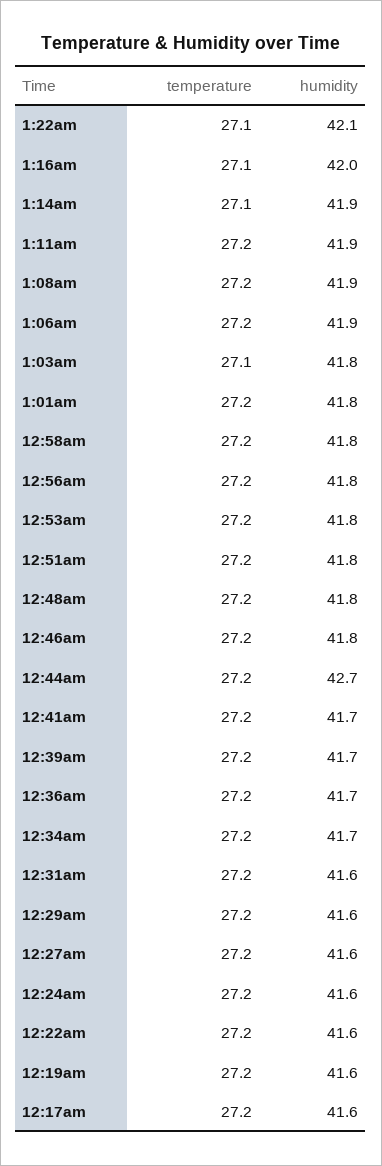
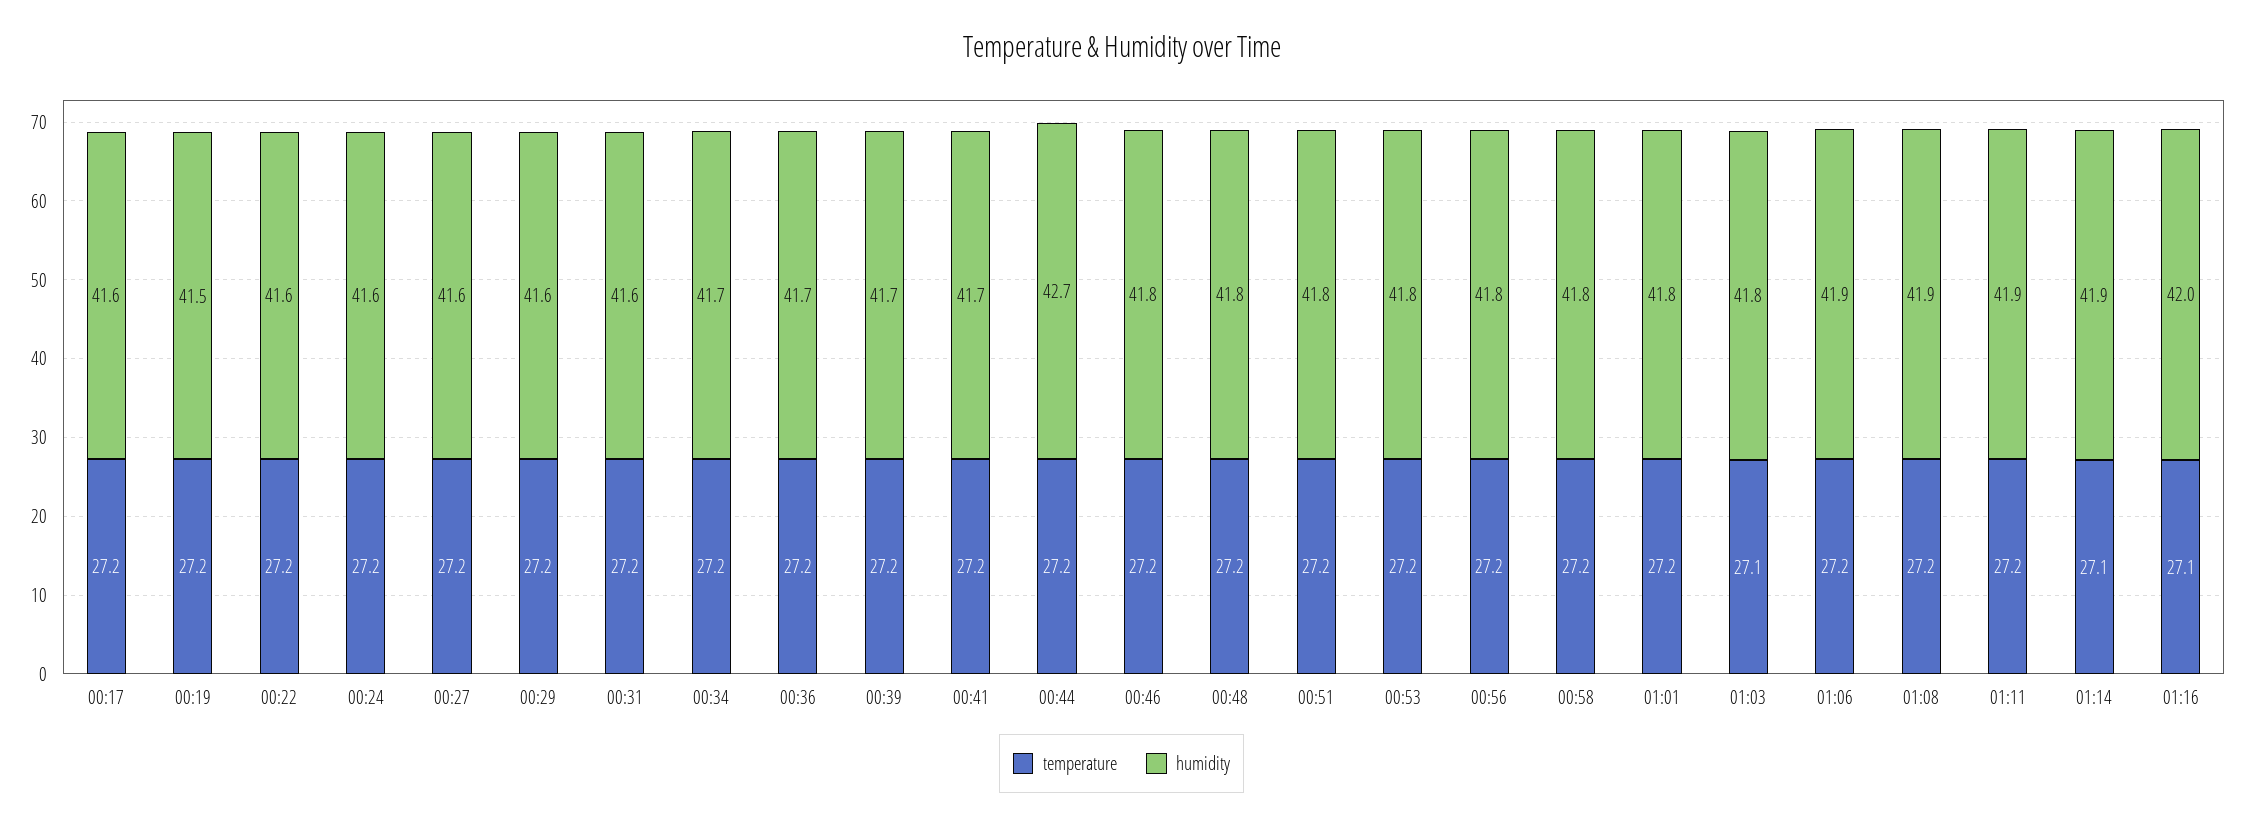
  {
    "temperature": {
-     "1:22am": 27.1,
      "1:16am": 27.1,
      "1:14am": 27.1,
      "1:11am": 27.2,
      "1:08am": 27.2,
      "1:06am": 27.2,
      "1:03am": 27.1,
      "1:01am": 27.2,
      "12:58am": 27.2,
      "12:56am": 27.2,
      "12:53am": 27.2,
      "12:51am": 27.2,
      "12:48am": 27.2,
      "12:46am": 27.2,
      "12:44am": 27.2,
      "12:41am": 27.2,
      "12:39am": 27.2,
      "12:36am": 27.2,
      "12:34am": 27.2,
      "12:31am": 27.2,
      "12:29am": 27.2,
      "12:27am": 27.2,
      "12:24am": 27.2,
      "12:22am": 27.2,
      "12:19am": 27.2,
      "12:17am": 27.2
    },
    "humidity": {
-     "1:22am": 42.1,
      "1:16am": 42,
      "1:14am": 41.9,
      "1:11am": 41.9,
      "1:08am": 41.9,
      "1:06am": 41.9,
      "1:03am": 41.8,
      "1:01am": 41.8,
      "12:58am": 41.8,
      "12:56am": 41.8,
      "12:53am": 41.8,
      "12:51am": 41.8,
      "12:48am": 41.8,
      "12:46am": 41.8,
      "12:44am": 42.7,
      "12:41am": 41.7,
      "12:39am": 41.7,
      "12:36am": 41.7,
      "12:34am": 41.7,
      "12:31am": 41.6,
      "12:29am": 41.6,
      "12:27am": 41.6,
      "12:24am": 41.6,
      "12:22am": 41.6,
-     "12:19am": 41.6,
+     "12:19am": 41.5,
      "12:17am": 41.6
    }
  }

